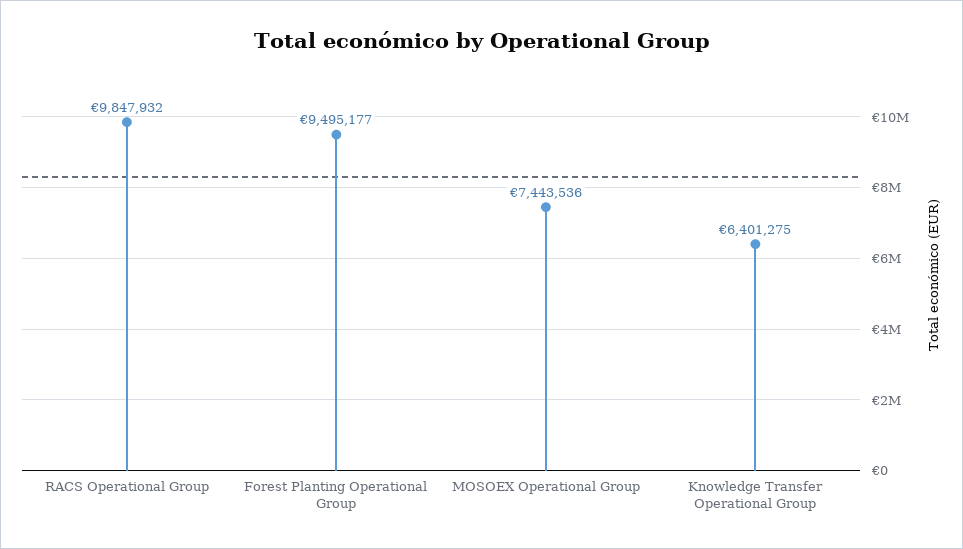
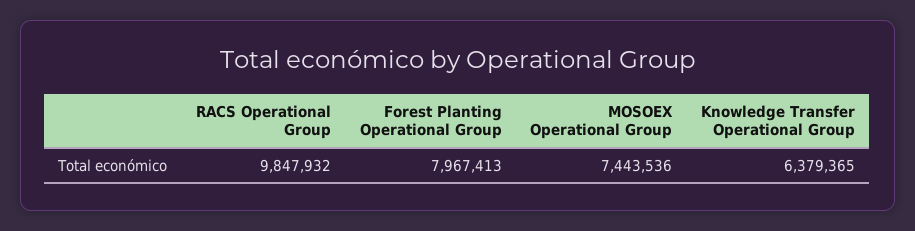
  {
    "RACS Operational Group": 9847932,
-   "Forest Planting Operational Group": 9495177,
+   "Forest Planting Operational Group": 7967413,
    "MOSOEX Operational Group": 7443536,
-   "Knowledge Transfer Operational Group": 6401275
+   "Knowledge Transfer Operational Group": 6379365
  }

